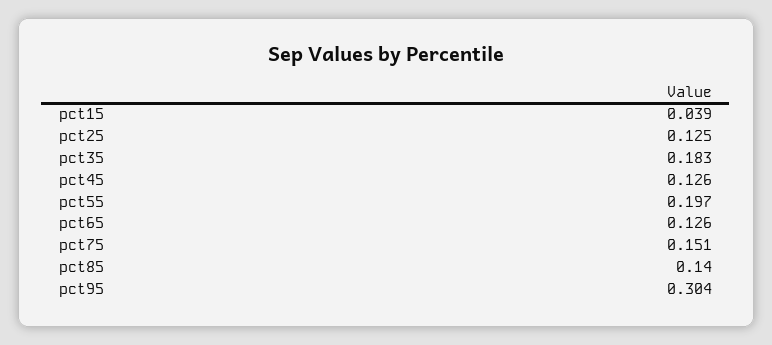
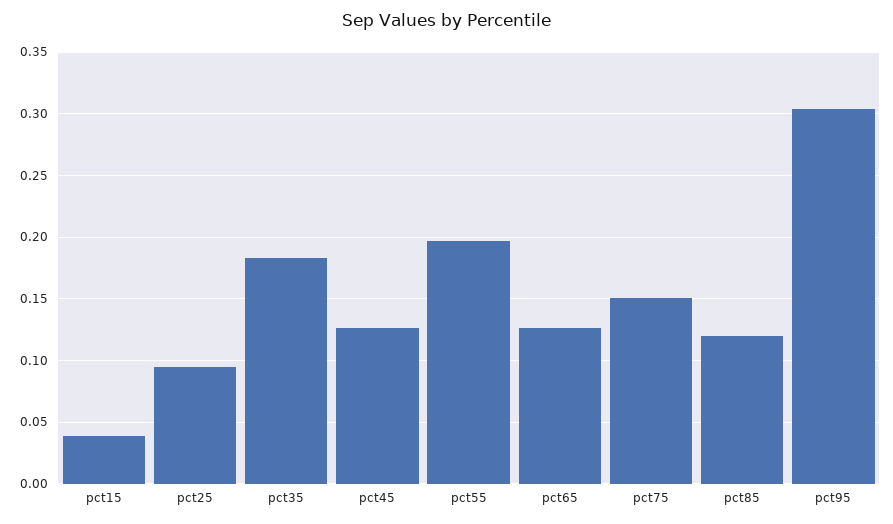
  {
    "pct15": 0.039,
-   "pct25": 0.125,
+   "pct25": 0.095,
    "pct35": 0.183,
    "pct45": 0.126,
    "pct55": 0.197,
    "pct65": 0.126,
    "pct75": 0.151,
-   "pct85": 0.14,
+   "pct85": 0.12,
    "pct95": 0.304
  }

